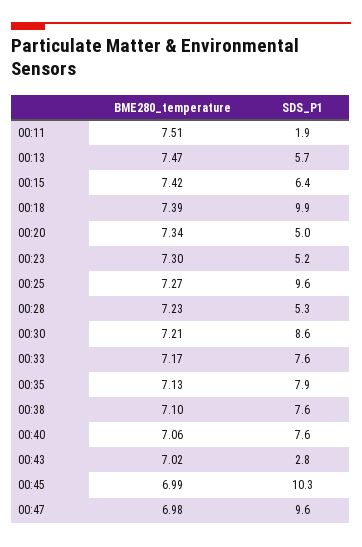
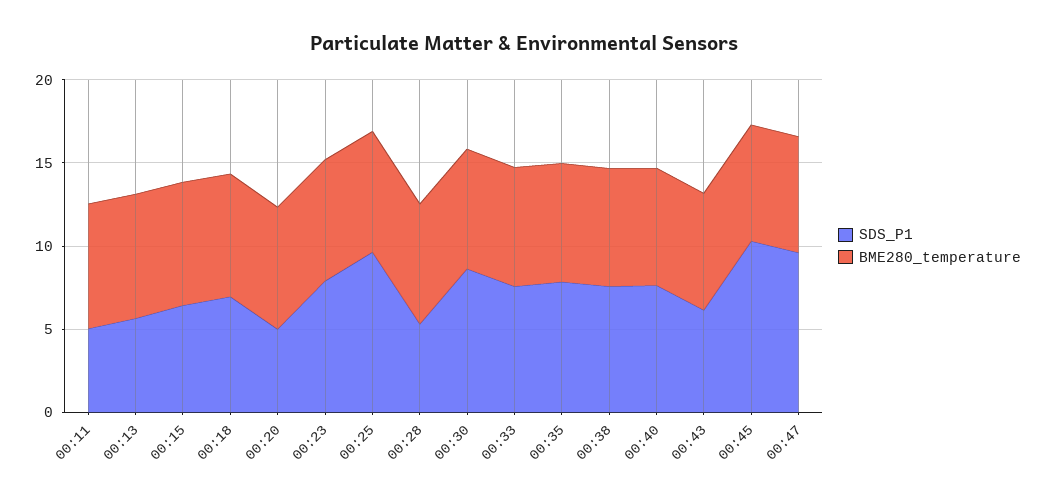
  {
    "BME280_temperature": {
      "00:11": 7.51,
      "00:13": 7.47,
      "00:15": 7.42,
      "00:18": 7.39,
      "00:20": 7.34,
      "00:23": 7.3,
      "00:25": 7.27,
      "00:28": 7.23,
      "00:30": 7.21,
      "00:33": 7.17,
      "00:35": 7.13,
      "00:38": 7.1,
      "00:40": 7.06,
      "00:43": 7.02,
      "00:45": 6.99,
      "00:47": 6.98
    },
    "SDS_P1": {
-     "00:11": 1.9,
+     "00:11": 5,
      "00:13": 5.7,
      "00:15": 6.4,
-     "00:18": 9.9,
+     "00:18": 7,
      "00:20": 5,
-     "00:23": 5.2,
+     "00:23": 8,
      "00:25": 9.6,
      "00:28": 5.3,
      "00:30": 8.6,
      "00:33": 7.6,
      "00:35": 7.9,
      "00:38": 7.6,
      "00:40": 7.6,
-     "00:43": 2.8,
+     "00:43": 6,
      "00:45": 10.3,
      "00:47": 9.6
    }
  }

